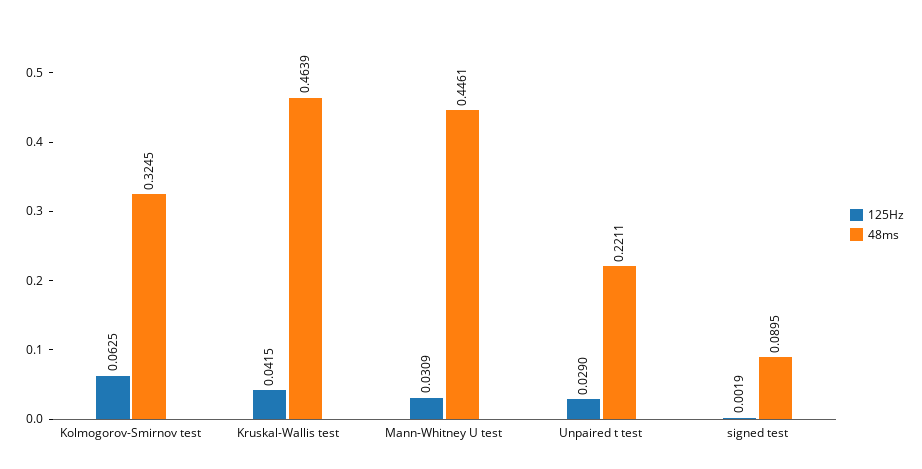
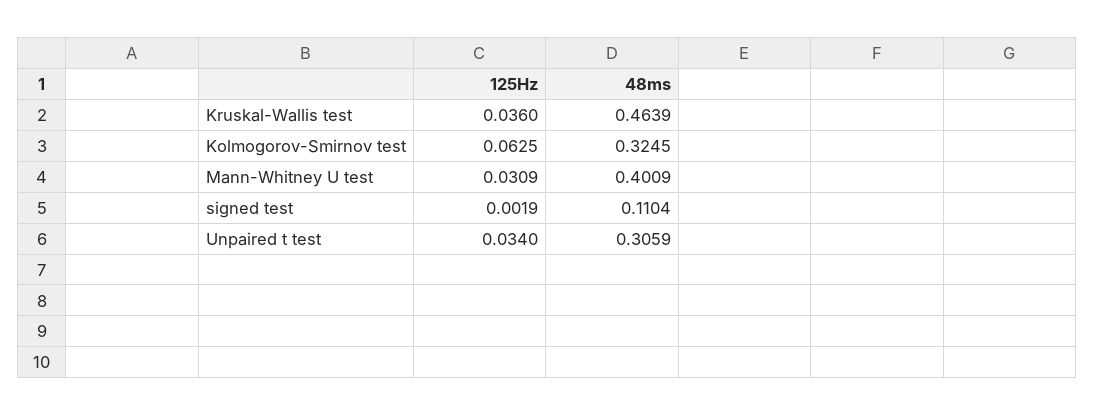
  {
    "125Hz": {
      "Kolmogorov-Smirnov test": 0.0625,
-     "Kruskal-Wallis test": 0.0415,
+     "Kruskal-Wallis test": 0.036,
      "Mann-Whitney U test": 0.0309,
-     "Unpaired t test": 0.029,
+     "Unpaired t test": 0.034,
      "signed test": 0.0019
    },
    "48ms": {
      "Kolmogorov-Smirnov test": 0.3245,
      "Kruskal-Wallis test": 0.4639,
-     "Mann-Whitney U test": 0.4461,
+     "Mann-Whitney U test": 0.4009,
-     "Unpaired t test": 0.2211,
+     "Unpaired t test": 0.3059,
-     "signed test": 0.0895
+     "signed test": 0.1104
    }
  }

